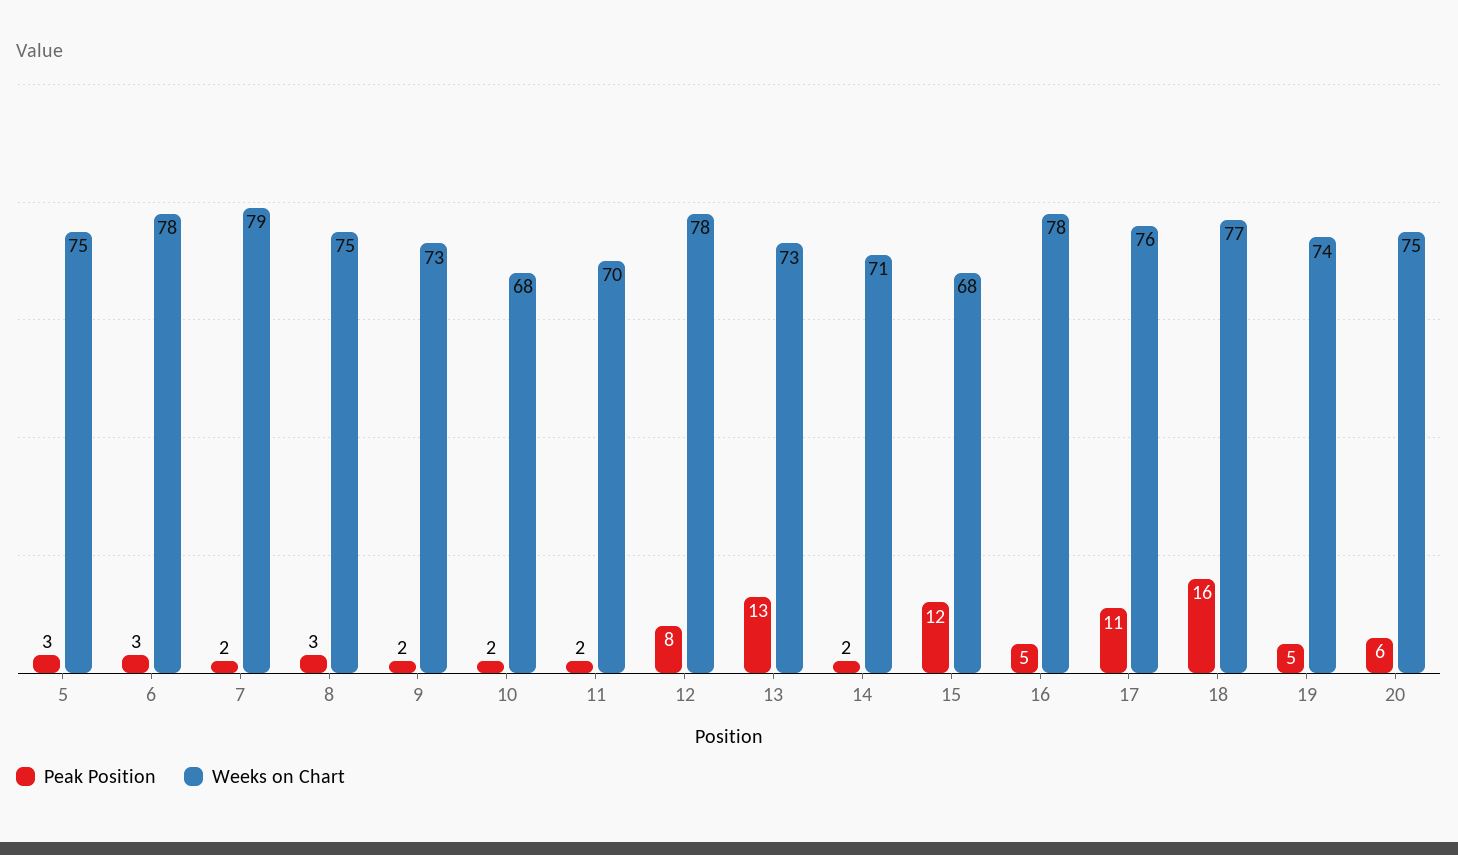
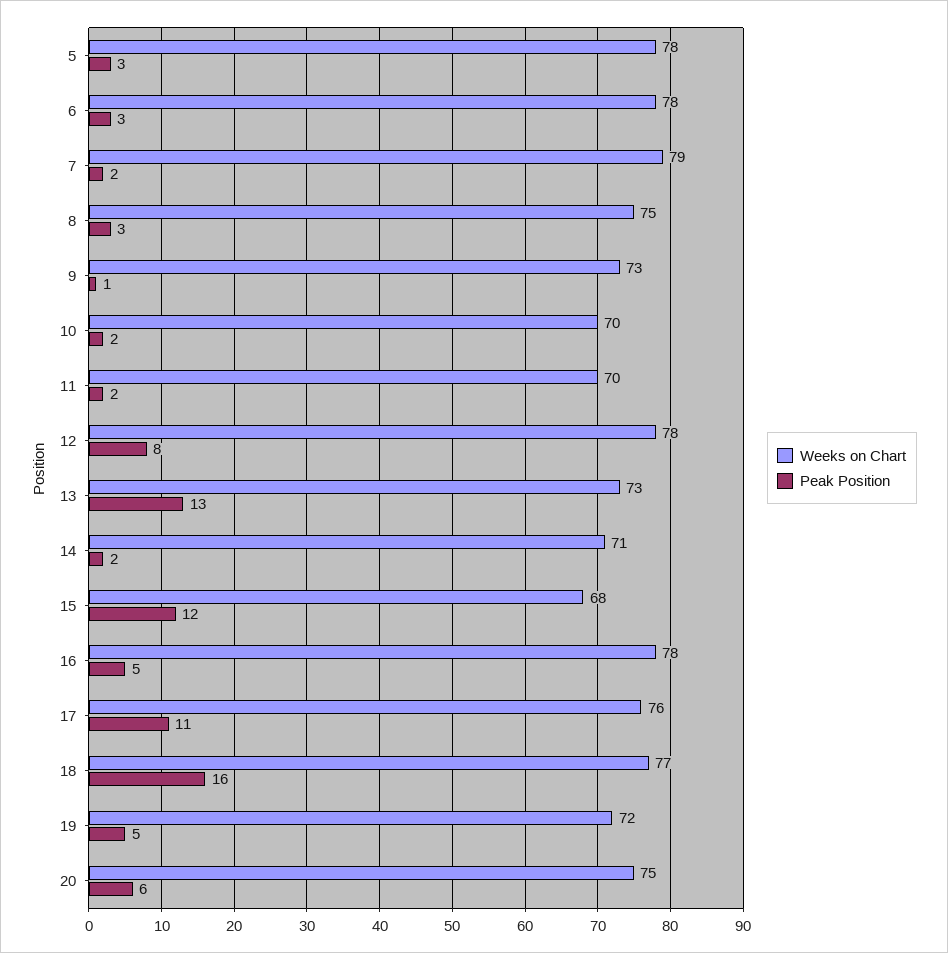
  {
    "Peak Position": {
      "5": 3,
      "6": 3,
      "7": 2,
      "8": 3,
-     "9": 2,
+     "9": 1,
      "10": 2,
      "11": 2,
      "12": 8,
      "13": 13,
      "14": 2,
      "15": 12,
      "16": 5,
      "17": 11,
      "18": 16,
      "19": 5,
      "20": 6
    },
    "Weeks on Chart": {
-     "5": 75,
+     "5": 78,
      "6": 78,
      "7": 79,
      "8": 75,
      "9": 73,
-     "10": 68,
+     "10": 70,
      "11": 70,
      "12": 78,
      "13": 73,
      "14": 71,
      "15": 68,
      "16": 78,
      "17": 76,
      "18": 77,
-     "19": 74,
+     "19": 72,
      "20": 75
    }
  }

